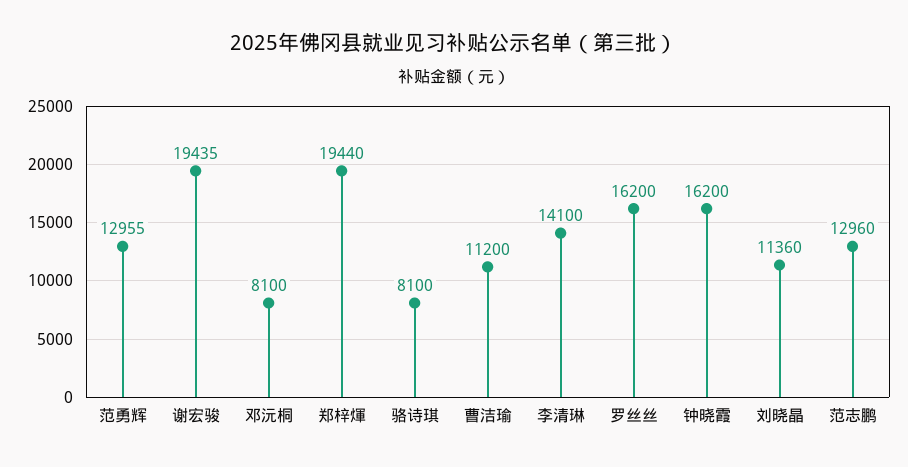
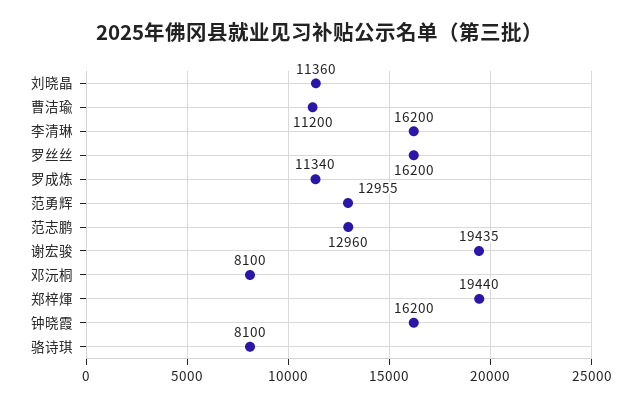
  {
    "范勇辉": 12955,
    "谢宏骏": 19435,
    "邓沅桐": 8100,
    "郑梓煇": 19440,
    "骆诗琪": 8100,
    "曹洁瑜": 11200,
-   "李清琳": 14100,
+   "李清琳": 16200,
    "罗丝丝": 16200,
    "钟晓霞": 16200,
    "刘晓晶": 11360,
-   "范志鹏": 12960
+   "范志鹏": 12960,
+   "罗成炼": 11340
  }

